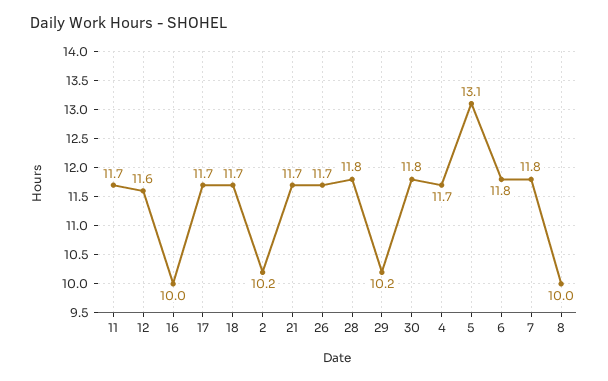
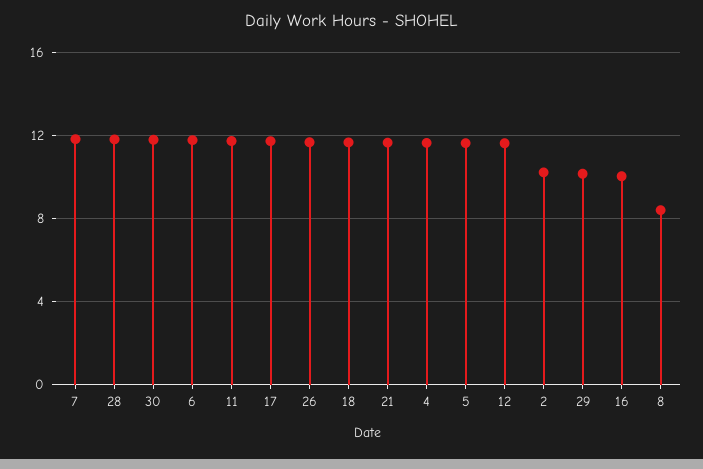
  {
    "11": 11.7,
    "12": 11.6,
    "16": 10,
    "17": 11.7,
    "18": 11.7,
    "2": 10.2,
    "21": 11.7,
    "26": 11.7,
    "28": 11.8,
    "29": 10.2,
    "30": 11.8,
    "4": 11.7,
-   "5": 13.1,
+   "5": 11.5,
    "6": 11.8,
    "7": 11.8,
-   "8": 10
+   "8": 8.5
  }

